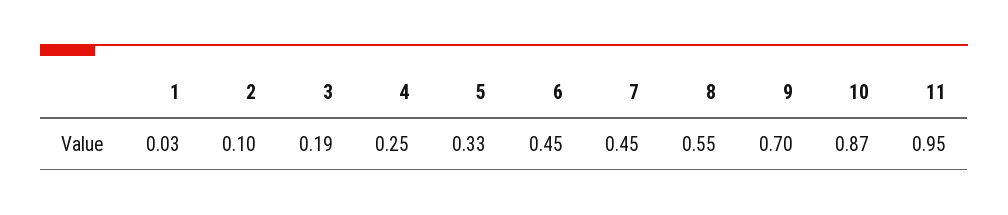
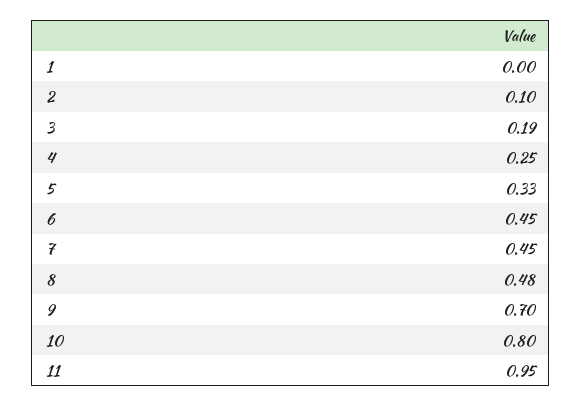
  {
-   "1": 0.03,
+   "1": 0,
    "2": 0.1,
    "3": 0.19,
    "4": 0.25,
    "5": 0.33,
    "6": 0.45,
    "7": 0.45,
-   "8": 0.55,
+   "8": 0.48,
    "9": 0.7,
-   "10": 0.87,
+   "10": 0.8,
    "11": 0.95
  }

